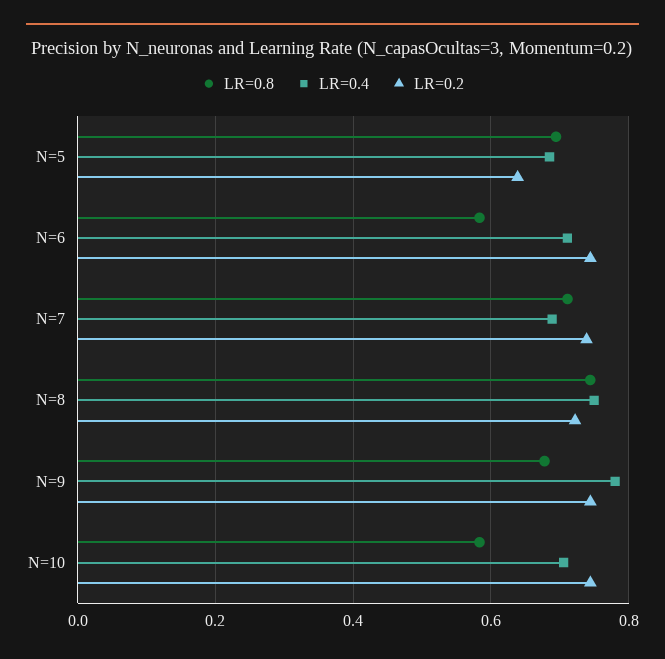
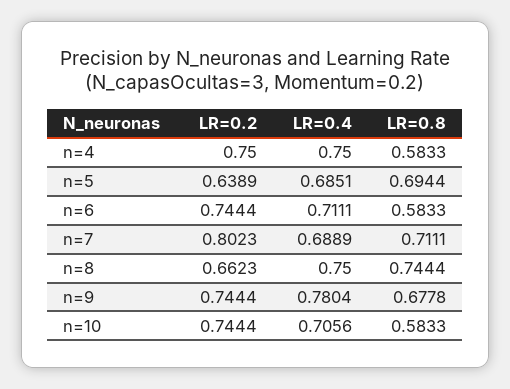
  {
    "LR=0.8": {
      "N=5": 0.6944,
      "N=6": 0.5833,
      "N=7": 0.7111,
      "N=8": 0.7444,
      "N=9": 0.6778,
-     "N=10": 0.5833
+     "N=10": 0.5833,
+     "n=4": 0.5833
    },
    "LR=0.4": {
      "N=5": 0.6851,
      "N=6": 0.7111,
      "N=7": 0.6889,
      "N=8": 0.75,
      "N=9": 0.7804,
-     "N=10": 0.7056
+     "N=10": 0.7056,
+     "n=4": 0.75
    },
    "LR=0.2": {
      "N=5": 0.6389,
      "N=6": 0.7444,
-     "N=7": 0.74,
+     "N=7": 0.8023,
-     "N=8": 0.72,
+     "N=8": 0.6623,
      "N=9": 0.7444,
-     "N=10": 0.7444
+     "N=10": 0.7444,
+     "n=4": 0.75
    }
  }

